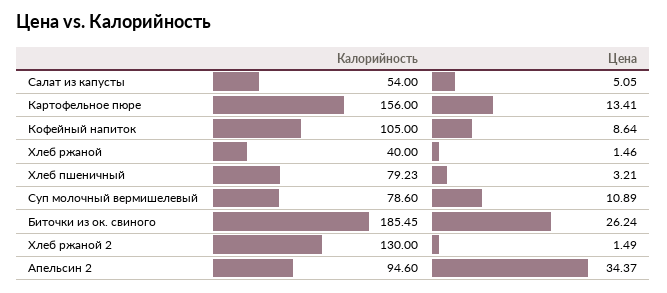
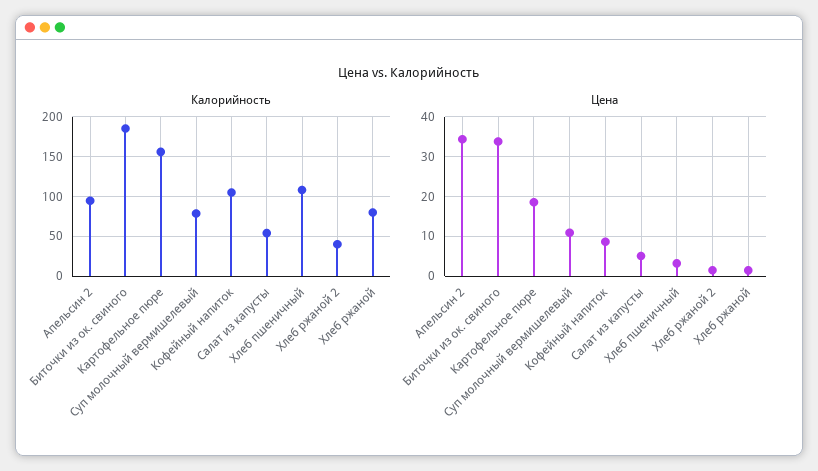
  {
    "Калорийность": {
      "Салат из капусты": 54,
      "Картофельное пюре": 156,
      "Кофейный напиток": 105,
-     "Хлеб ржаной": 40,
+     "Хлеб ржаной": 80,
-     "Хлеб пшеничный": 79.23,
+     "Хлеб пшеничный": 110,
      "Суп молочный вермишелевый": 78.6,
      "Биточки из ок. свиного": 185.45,
-     "Хлеб ржаной 2": 130,
+     "Хлеб ржаной 2": 40,
      "Апельсин 2": 94.6
    },
    "Цена": {
      "Салат из капусты": 5.05,
-     "Картофельное пюре": 13.41,
+     "Картофельное пюре": 18,
      "Кофейный напиток": 8.64,
      "Хлеб ржаной": 1.46,
      "Хлеб пшеничный": 3.21,
      "Суп молочный вермишелевый": 10.89,
-     "Биточки из ок. свиного": 26.24,
+     "Биточки из ок. свиного": 34,
      "Хлеб ржаной 2": 1.49,
      "Апельсин 2": 34.37
    }
  }

